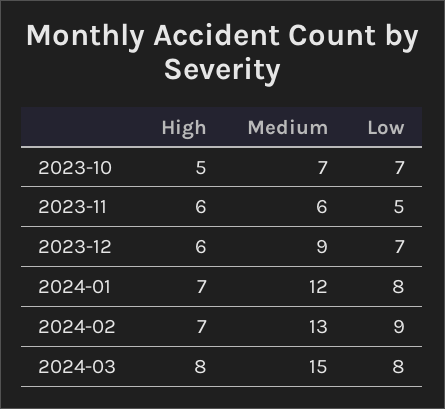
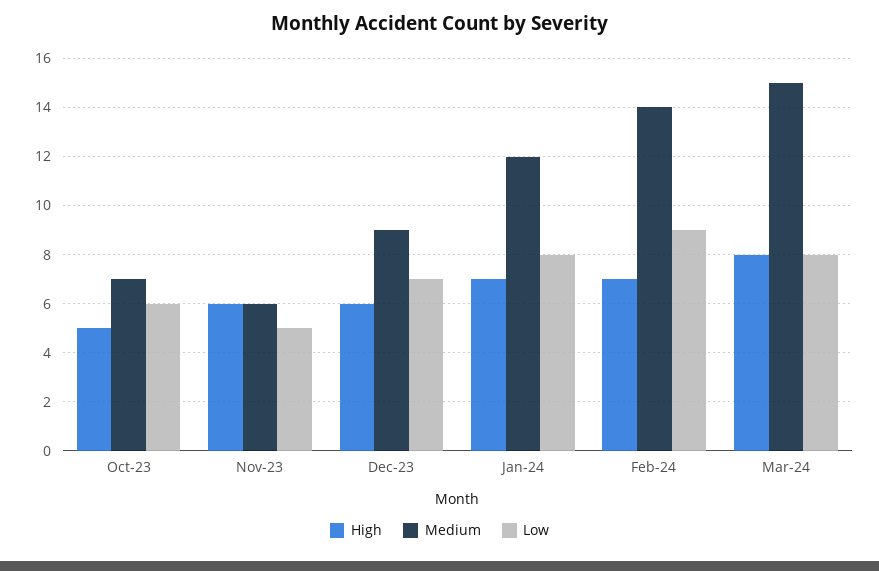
  {
    "High": {
      "2023-10": 5,
      "2023-11": 6,
      "2023-12": 6,
      "2024-01": 7,
      "2024-02": 7,
      "2024-03": 8
    },
    "Medium": {
      "2023-10": 7,
      "2023-11": 6,
      "2023-12": 9,
      "2024-01": 12,
-     "2024-02": 13,
+     "2024-02": 14,
      "2024-03": 15
    },
    "Low": {
-     "2023-10": 7,
+     "2023-10": 6,
      "2023-11": 5,
      "2023-12": 7,
      "2024-01": 8,
      "2024-02": 9,
      "2024-03": 8
    }
  }

